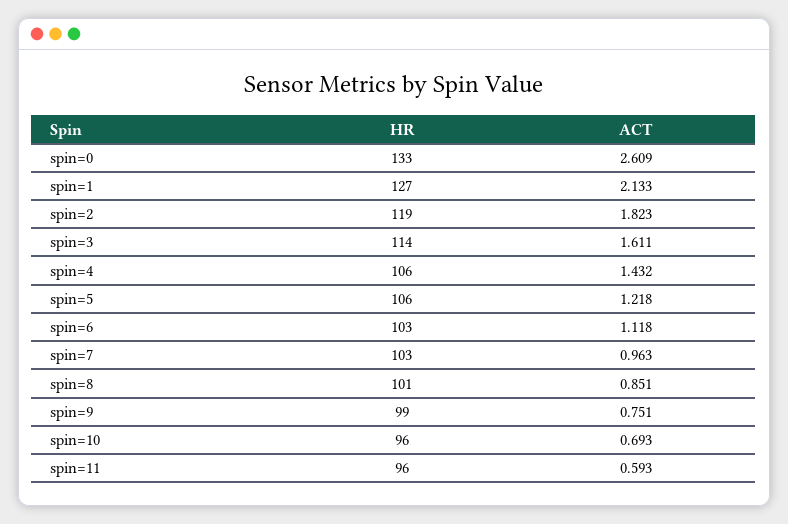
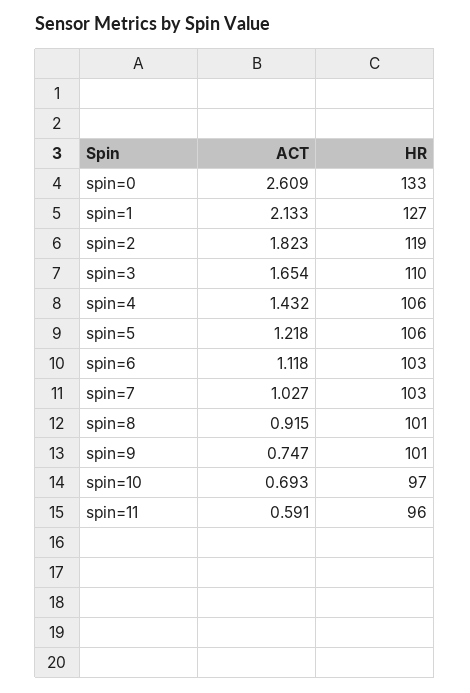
  {
    "HR": {
      "spin=0": 133,
      "spin=1": 127,
      "spin=2": 119,
-     "spin=3": 114,
+     "spin=3": 110,
      "spin=4": 106,
      "spin=5": 106,
      "spin=6": 103,
      "spin=7": 103,
      "spin=8": 101,
-     "spin=9": 99,
+     "spin=9": 101,
-     "spin=10": 96,
+     "spin=10": 97,
      "spin=11": 96
    },
    "ACT": {
      "spin=0": 2.609,
      "spin=1": 2.133,
      "spin=2": 1.823,
-     "spin=3": 1.611,
+     "spin=3": 1.654,
      "spin=4": 1.432,
      "spin=5": 1.218,
      "spin=6": 1.118,
-     "spin=7": 0.963,
+     "spin=7": 1.027,
-     "spin=8": 0.851,
+     "spin=8": 0.915,
-     "spin=9": 0.751,
+     "spin=9": 0.747,
      "spin=10": 0.693,
-     "spin=11": 0.593
+     "spin=11": 0.591
    }
  }

